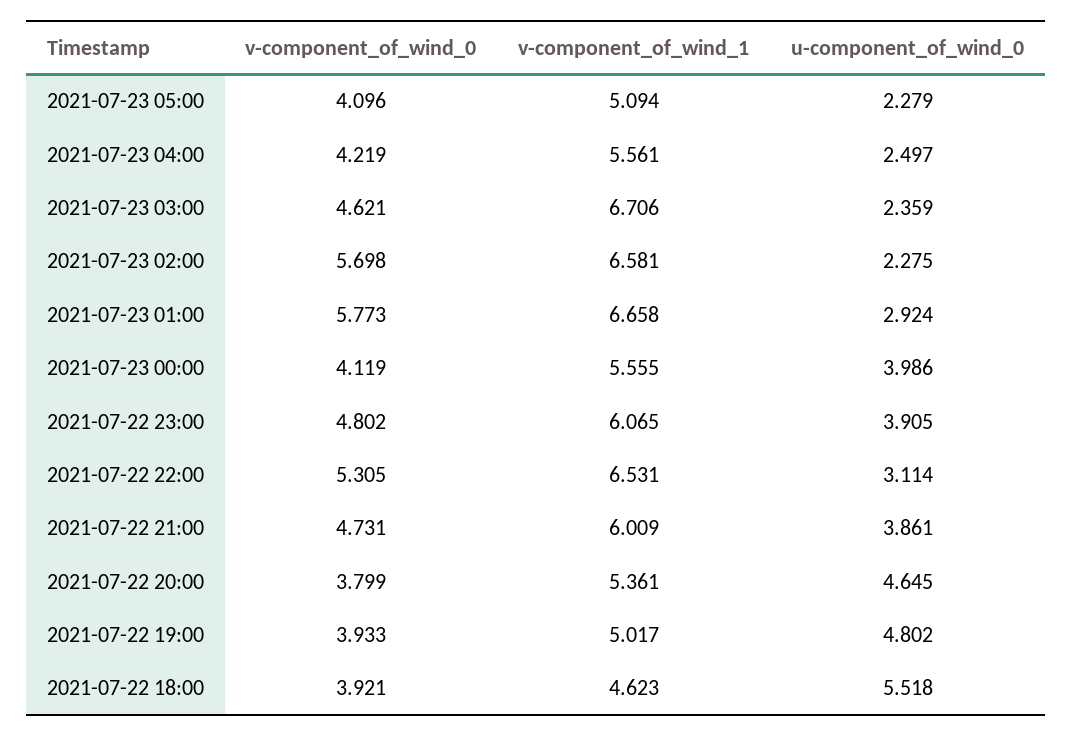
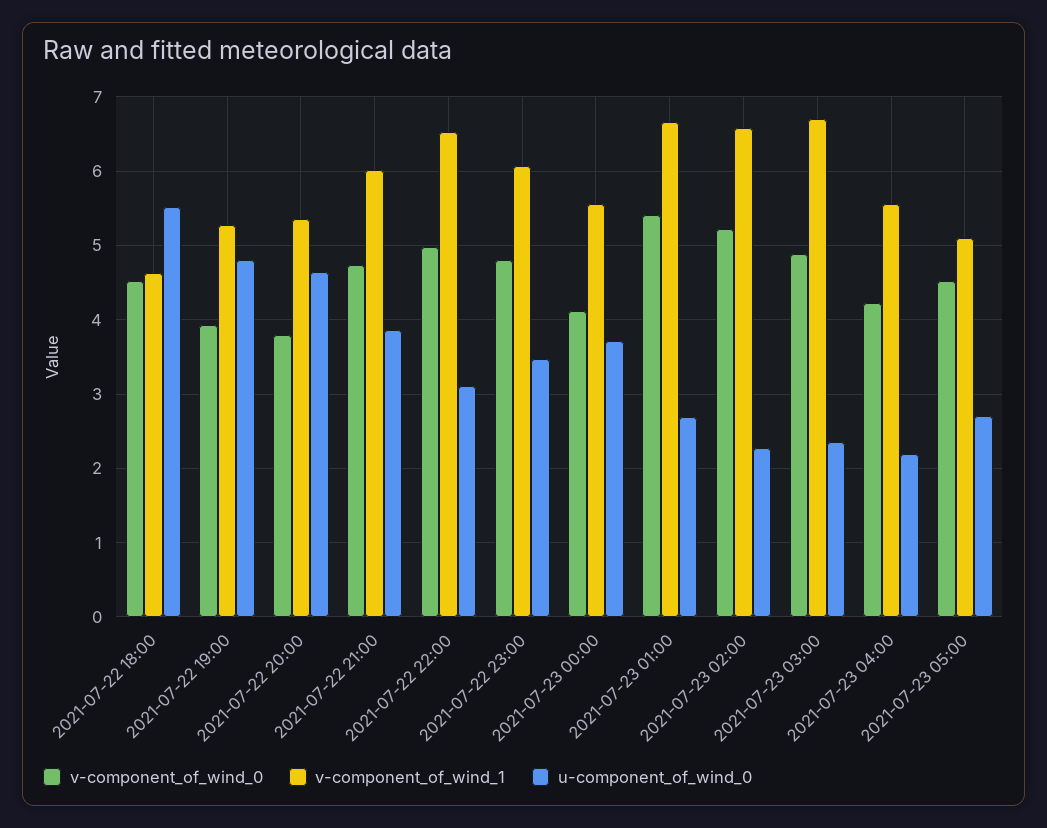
  {
    "v-component_of_wind_0": {
-     "2021-07-23 05:00": 4.096,
+     "2021-07-23 05:00": 4.5,
      "2021-07-23 04:00": 4.219,
-     "2021-07-23 03:00": 4.621,
+     "2021-07-23 03:00": 4.9,
-     "2021-07-23 02:00": 5.698,
+     "2021-07-23 02:00": 5.2,
-     "2021-07-23 01:00": 5.773,
+     "2021-07-23 01:00": 5.4,
      "2021-07-23 00:00": 4.119,
      "2021-07-22 23:00": 4.802,
-     "2021-07-22 22:00": 5.305,
+     "2021-07-22 22:00": 5,
      "2021-07-22 21:00": 4.731,
      "2021-07-22 20:00": 3.799,
      "2021-07-22 19:00": 3.933,
-     "2021-07-22 18:00": 3.921
+     "2021-07-22 18:00": 4.5
    },
    "v-component_of_wind_1": {
      "2021-07-23 05:00": 5.094,
      "2021-07-23 04:00": 5.561,
      "2021-07-23 03:00": 6.706,
      "2021-07-23 02:00": 6.581,
      "2021-07-23 01:00": 6.658,
      "2021-07-23 00:00": 5.555,
      "2021-07-22 23:00": 6.065,
      "2021-07-22 22:00": 6.531,
      "2021-07-22 21:00": 6.009,
      "2021-07-22 20:00": 5.361,
-     "2021-07-22 19:00": 5.017,
+     "2021-07-22 19:00": 5.3,
      "2021-07-22 18:00": 4.623
    },
    "u-component_of_wind_0": {
-     "2021-07-23 05:00": 2.279,
+     "2021-07-23 05:00": 2.7,
-     "2021-07-23 04:00": 2.497,
+     "2021-07-23 04:00": 2.2,
      "2021-07-23 03:00": 2.359,
      "2021-07-23 02:00": 2.275,
-     "2021-07-23 01:00": 2.924,
+     "2021-07-23 01:00": 2.7,
-     "2021-07-23 00:00": 3.986,
+     "2021-07-23 00:00": 3.7,
-     "2021-07-22 23:00": 3.905,
+     "2021-07-22 23:00": 3.5,
      "2021-07-22 22:00": 3.114,
      "2021-07-22 21:00": 3.861,
      "2021-07-22 20:00": 4.645,
      "2021-07-22 19:00": 4.802,
      "2021-07-22 18:00": 5.518
    }
  }

